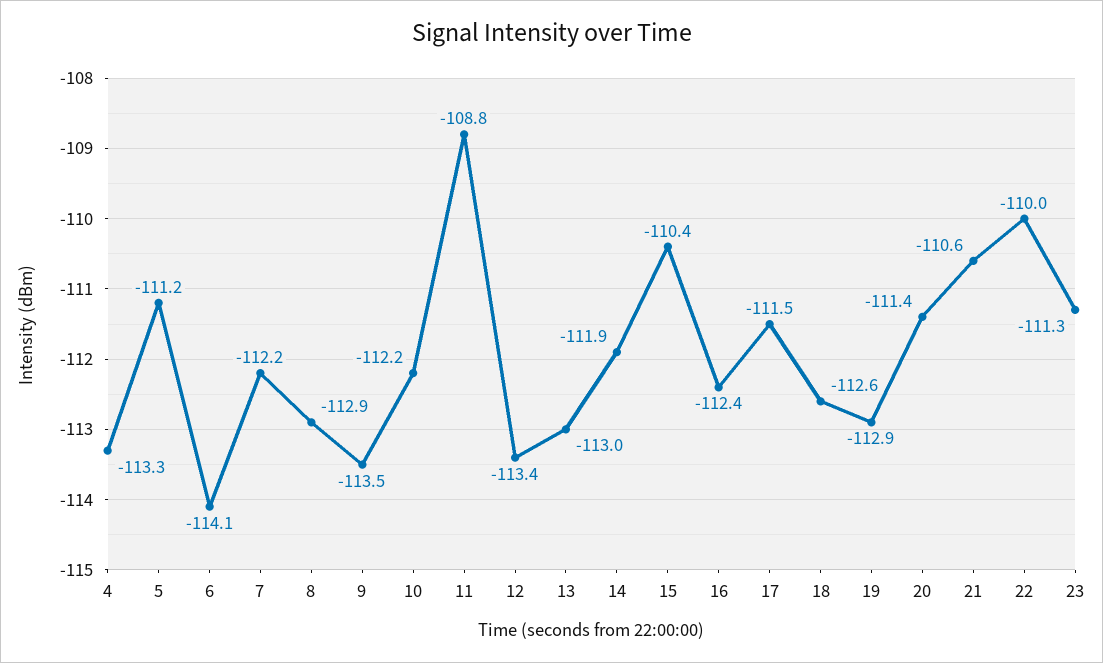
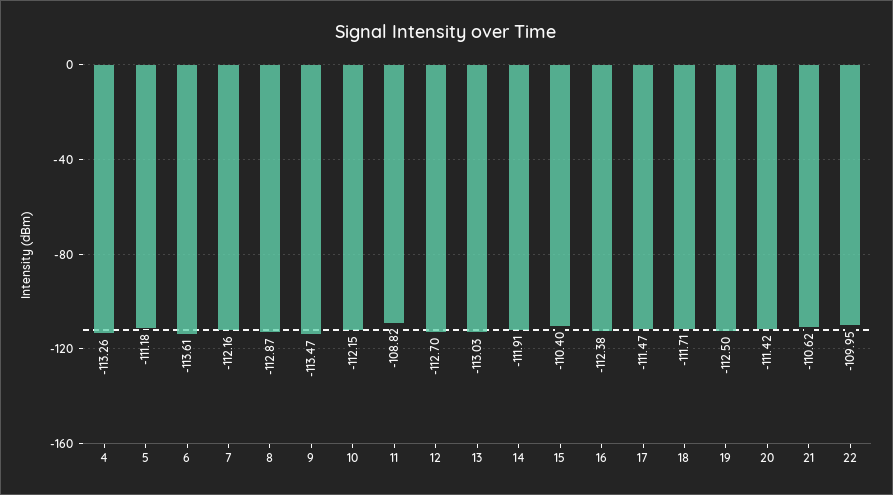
  {
    "4": -113.26,
    "5": -111.18,
-   "6": -114.1,
+   "6": -113.61,
    "7": -112.16,
    "8": -112.87,
    "9": -113.47,
    "10": -112.15,
    "11": -108.82,
-   "12": -113.4,
+   "12": -112.7,
    "13": -113.03,
    "14": -111.91,
    "15": -110.4,
    "16": -112.38,
    "17": -111.47,
-   "18": -112.6,
+   "18": -111.71,
-   "19": -112.9,
+   "19": -112.5,
    "20": -111.42,
    "21": -110.62,
-   "22": -109.95,
+   "22": -109.95
-   "23": -111.3
  }

